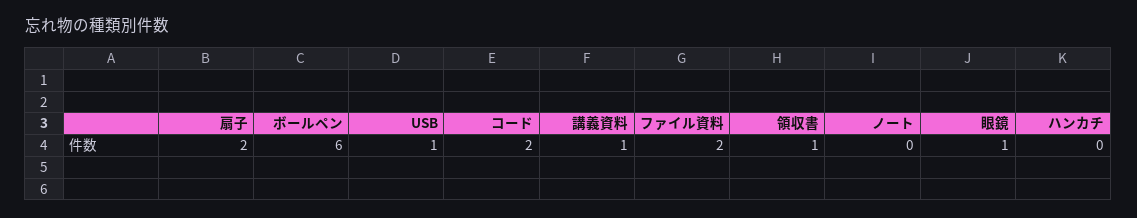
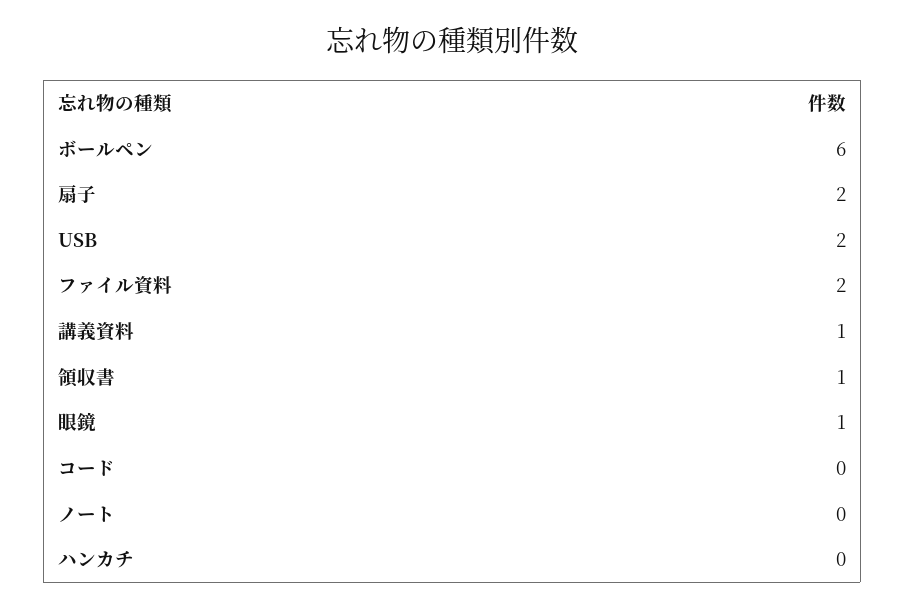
  {
    "扇子": 2,
    "ボールペン": 6,
-   "USB": 1,
+   "USB": 2,
-   "コード": 2,
+   "コード": 0,
    "講義資料": 1,
    "ファイル資料": 2,
    "領収書": 1,
    "ノート": 0,
    "眼鏡": 1,
    "ハンカチ": 0
  }

